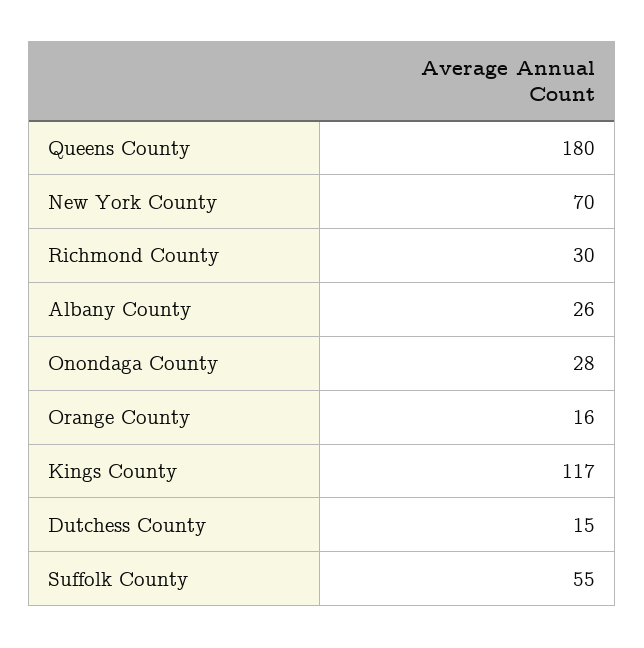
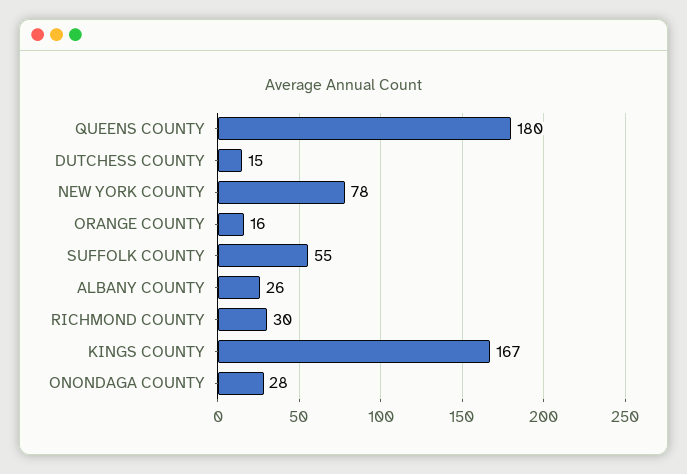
  {
    "Queens County": 180,
-   "New York County": 70,
+   "New York County": 78,
    "Richmond County": 30,
    "Albany County": 26,
    "Onondaga County": 28,
    "Orange County": 16,
-   "Kings County": 117,
+   "Kings County": 167,
    "Dutchess County": 15,
    "Suffolk County": 55
  }

